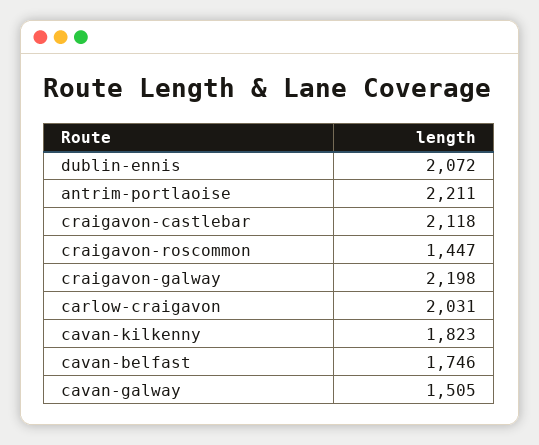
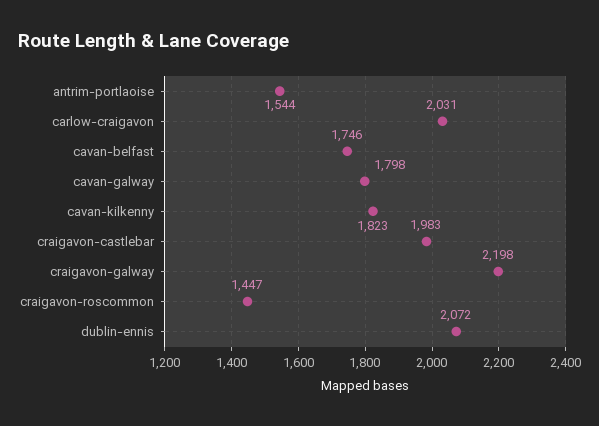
  {
    "dublin-ennis": 2072,
-   "antrim-portlaoise": 2211,
+   "antrim-portlaoise": 1544,
-   "craigavon-castlebar": 2118,
+   "craigavon-castlebar": 1983,
    "craigavon-roscommon": 1447,
    "craigavon-galway": 2198,
    "carlow-craigavon": 2031,
    "cavan-kilkenny": 1823,
    "cavan-belfast": 1746,
-   "cavan-galway": 1505
+   "cavan-galway": 1798
  }

